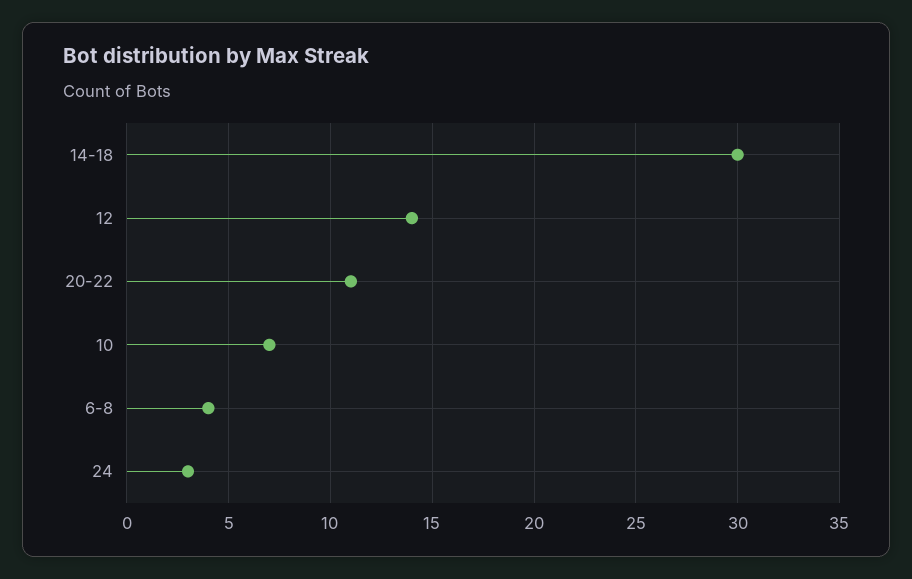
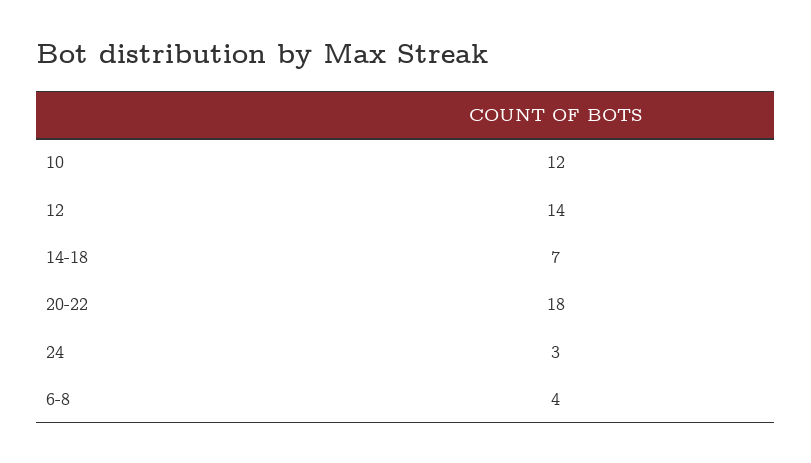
  {
-   "14-18": 30,
+   "14-18": 7,
    "12": 14,
-   "20-22": 11,
+   "20-22": 18,
-   "10": 7,
+   "10": 12,
    "6-8": 4,
    "24": 3
  }

